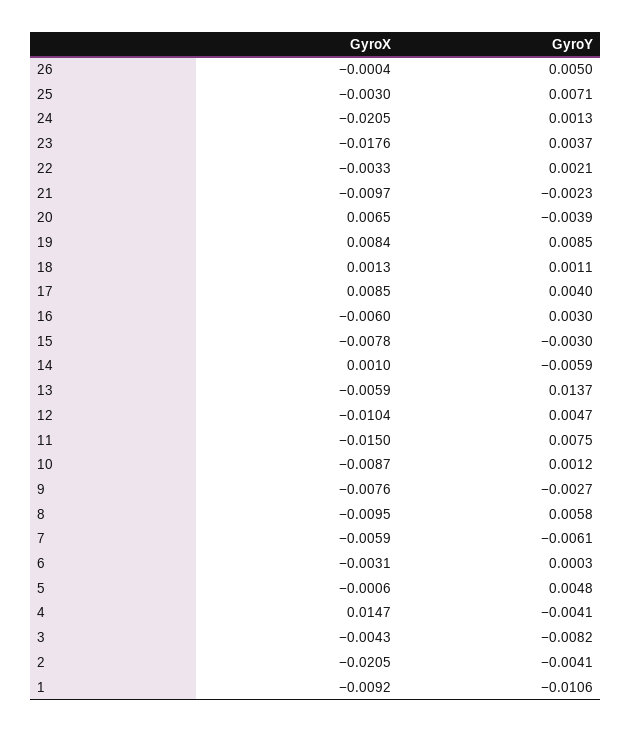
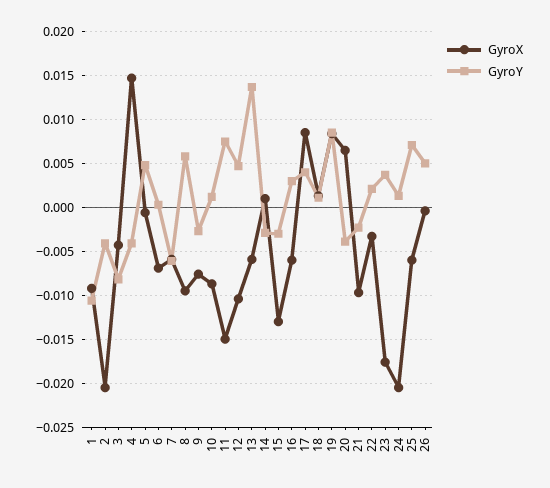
  {
    "GyroX": {
      "26": -0.0004,
-     "25": -0.003,
+     "25": -0.006,
      "24": -0.0205,
      "23": -0.0176,
      "22": -0.0033,
      "21": -0.0097,
      "20": 0.0065,
      "19": 0.0084,
      "18": 0.0013,
      "17": 0.0085,
      "16": -0.006,
-     "15": -0.0078,
+     "15": -0.013,
      "14": 0.001,
      "13": -0.0059,
      "12": -0.0104,
      "11": -0.015,
      "10": -0.0087,
      "9": -0.0076,
      "8": -0.0095,
      "7": -0.0059,
-     "6": -0.0031,
+     "6": -0.007,
      "5": -0.0006,
      "4": 0.0147,
      "3": -0.0043,
      "2": -0.0205,
      "1": -0.0092
    },
    "GyroY": {
      "26": 0.005,
      "25": 0.0071,
      "24": 0.0013,
      "23": 0.0037,
      "22": 0.0021,
      "21": -0.0023,
      "20": -0.0039,
      "19": 0.0085,
      "18": 0.0011,
      "17": 0.004,
      "16": 0.003,
      "15": -0.003,
-     "14": -0.0059,
+     "14": -0.003,
      "13": 0.0137,
      "12": 0.0047,
      "11": 0.0075,
      "10": 0.0012,
      "9": -0.0027,
      "8": 0.0058,
      "7": -0.0061,
      "6": 0.0003,
      "5": 0.0048,
      "4": -0.0041,
      "3": -0.0082,
      "2": -0.0041,
      "1": -0.0106
    }
  }

